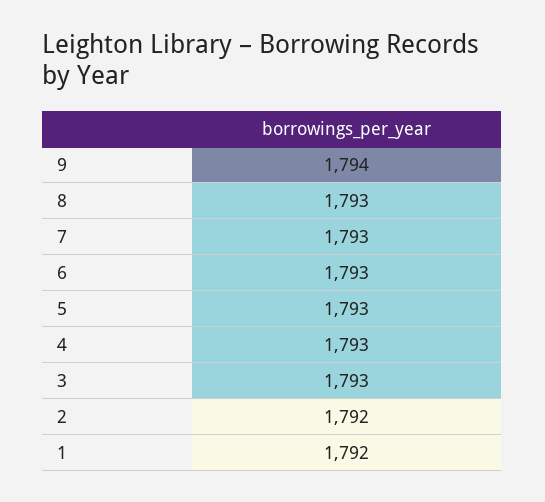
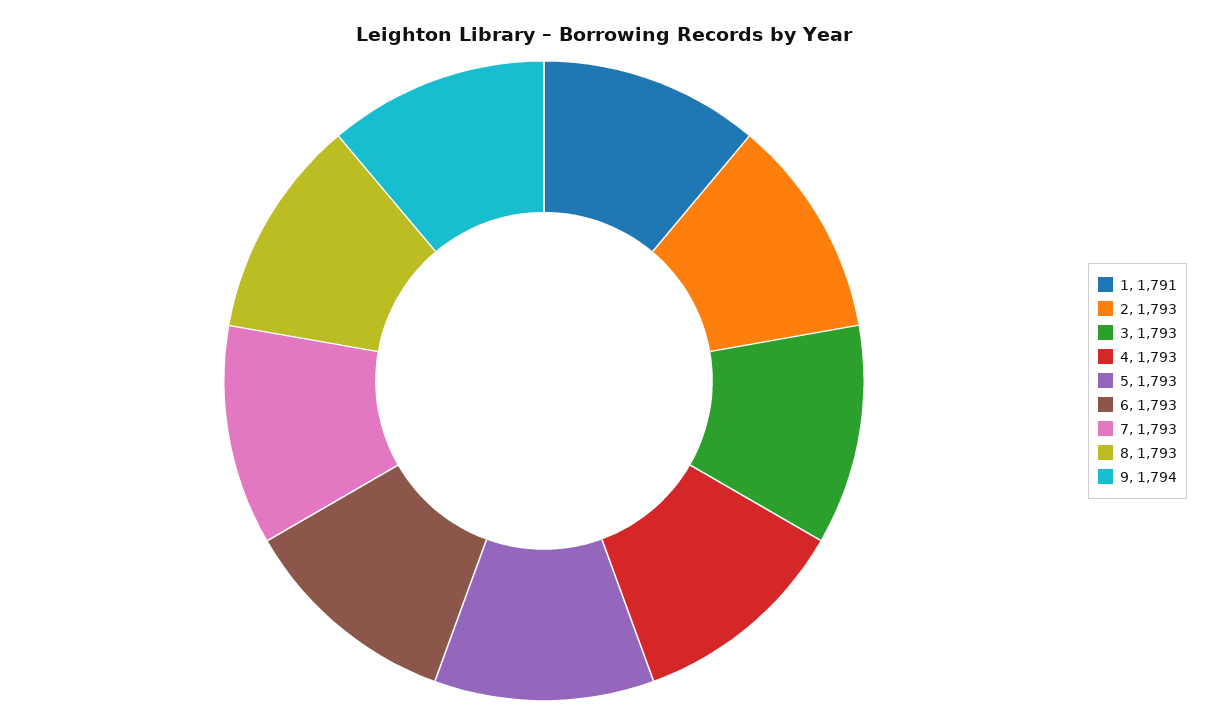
  {
    "9": 1794,
    "8": 1793,
    "7": 1793,
    "6": 1793,
    "5": 1793,
    "4": 1793,
    "3": 1793,
-   "2": 1792,
+   "2": 1793,
-   "1": 1792
+   "1": 1791
  }

